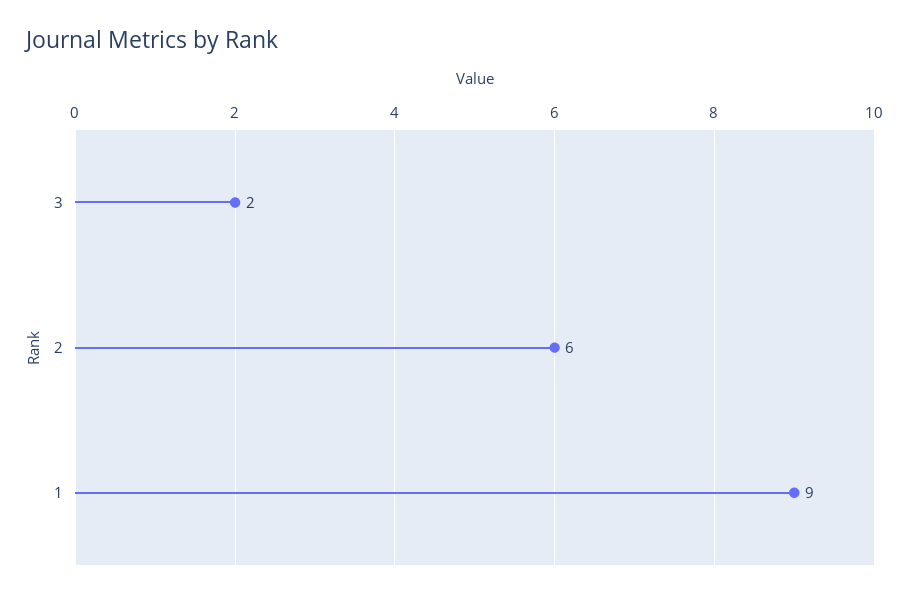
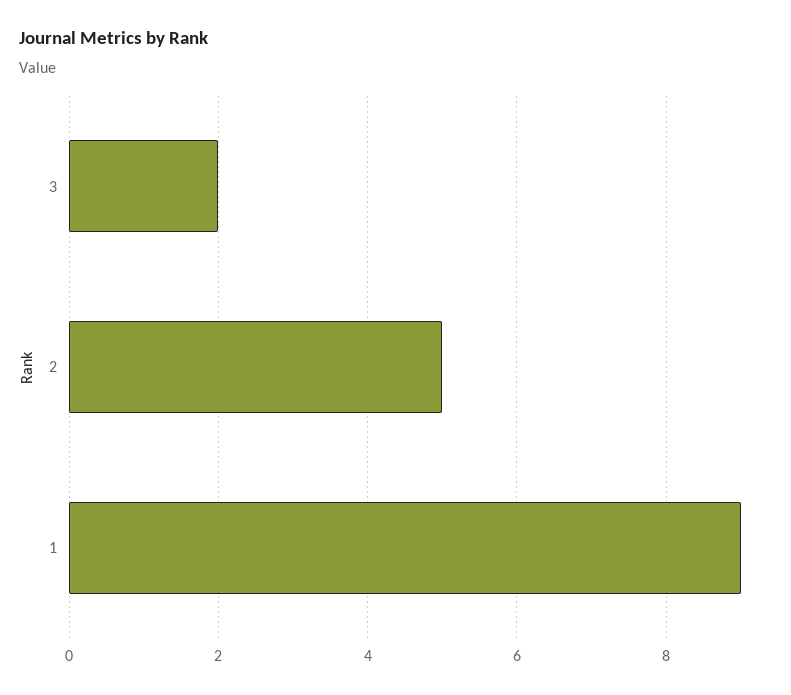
  {
    "3": 2,
-   "2": 6,
+   "2": 5,
    "1": 9
  }

